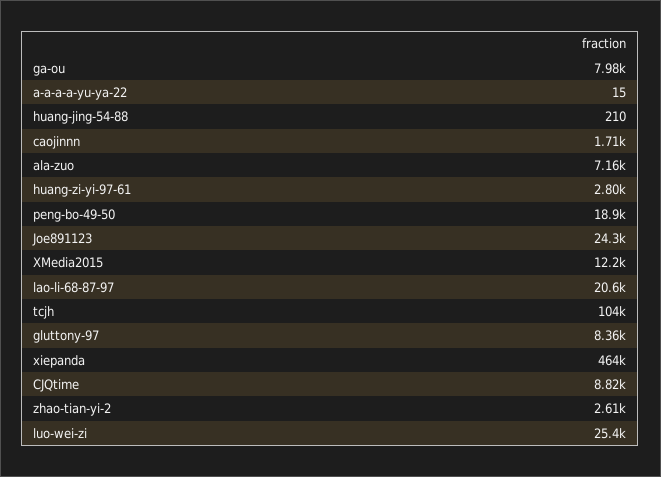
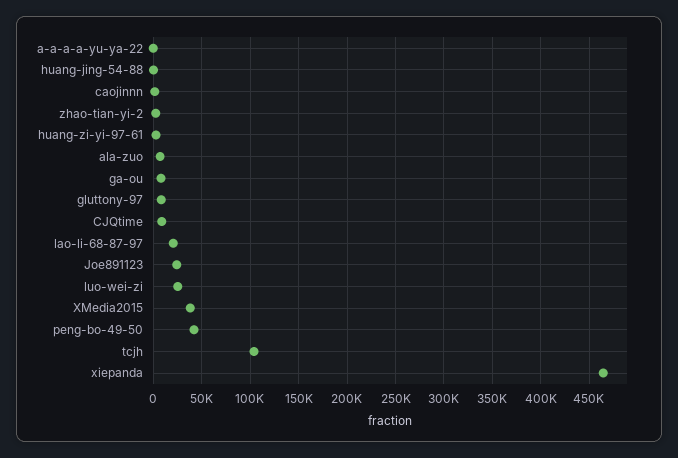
  {
    "ga-ou": 7980,
    "a-a-a-a-yu-ya-22": 15,
    "huang-jing-54-88": 210,
    "caojinnn": 1710,
    "ala-zuo": 7160,
    "huang-zi-yi-97-61": 2800,
-   "peng-bo-49-50": 18900,
+   "peng-bo-49-50": 40000,
    "Joe891123": 24300,
-   "XMedia2015": 12200,
+   "XMedia2015": 40000,
    "lao-li-68-87-97": 20600,
    "tcjh": 104000,
    "gluttony-97": 8360,
    "xiepanda": 464000,
    "CJQtime": 8820,
    "zhao-tian-yi-2": 2610,
    "luo-wei-zi": 25400
  }

